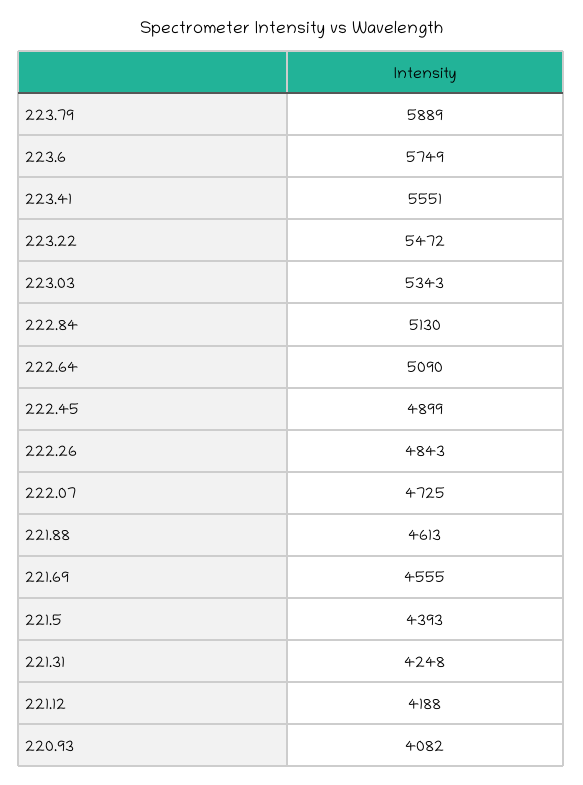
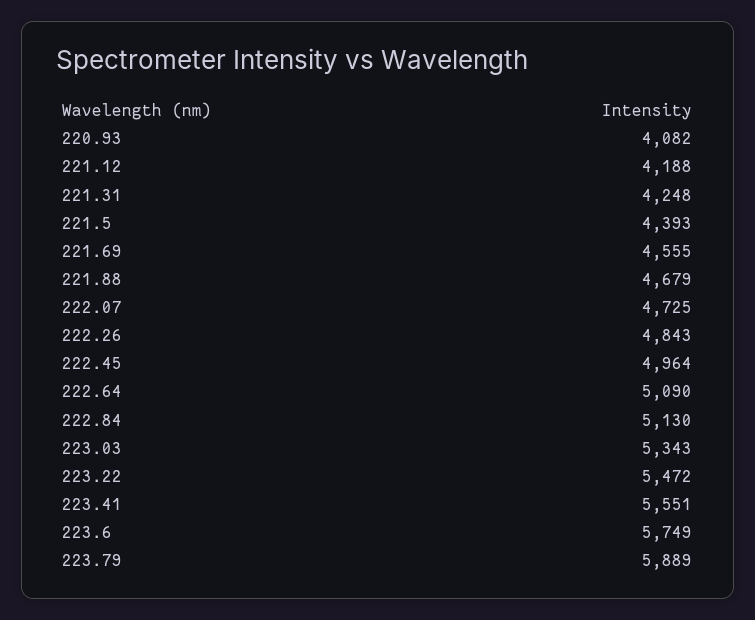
  {
    "223.79": 5889,
    "223.6": 5749,
    "223.41": 5551,
    "223.22": 5472,
    "223.03": 5343,
    "222.84": 5130,
    "222.64": 5090,
-   "222.45": 4899,
+   "222.45": 4964,
    "222.26": 4843,
    "222.07": 4725,
-   "221.88": 4613,
+   "221.88": 4679,
    "221.69": 4555,
    "221.5": 4393,
    "221.31": 4248,
    "221.12": 4188,
    "220.93": 4082
  }

